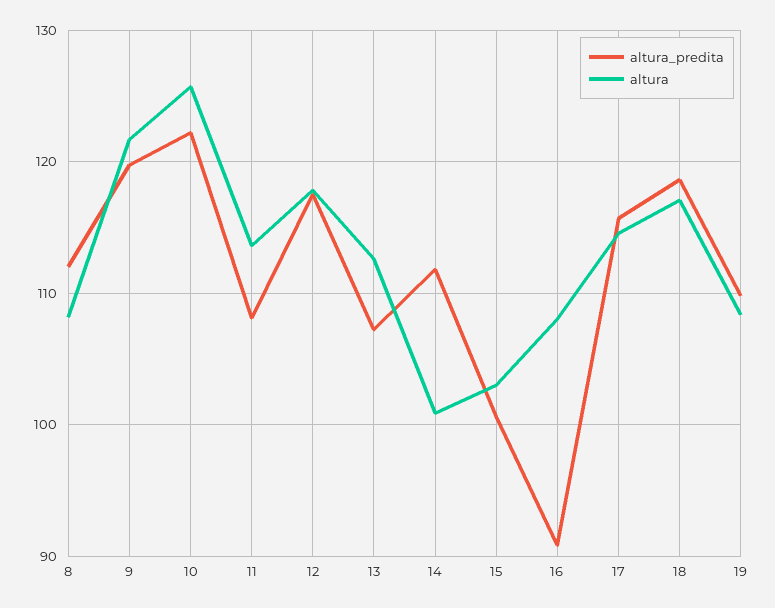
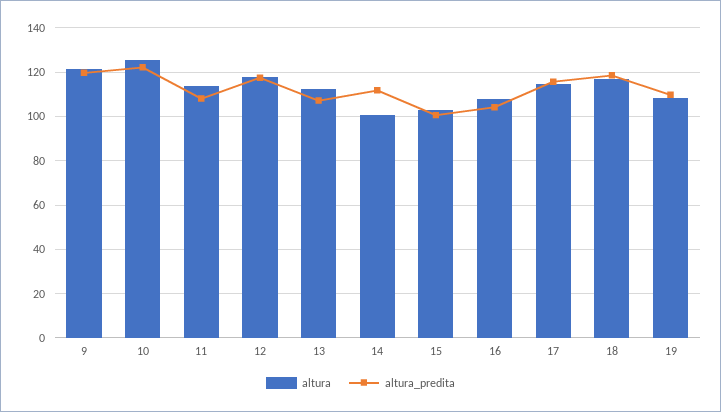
  {
    "altura_predita": {
-     "8": 112,
      "9": 120,
      "10": 122,
      "11": 108,
      "12": 118,
      "13": 107,
      "14": 112,
      "15": 101,
-     "16": 91,
+     "16": 105,
      "17": 116,
      "18": 119,
      "19": 110
    },
    "altura": {
-     "8": 108,
      "9": 122,
      "10": 126,
      "11": 114,
      "12": 118,
      "13": 113,
      "14": 101,
      "15": 103,
      "16": 108,
      "17": 115,
      "18": 117,
      "19": 108
    }
  }

